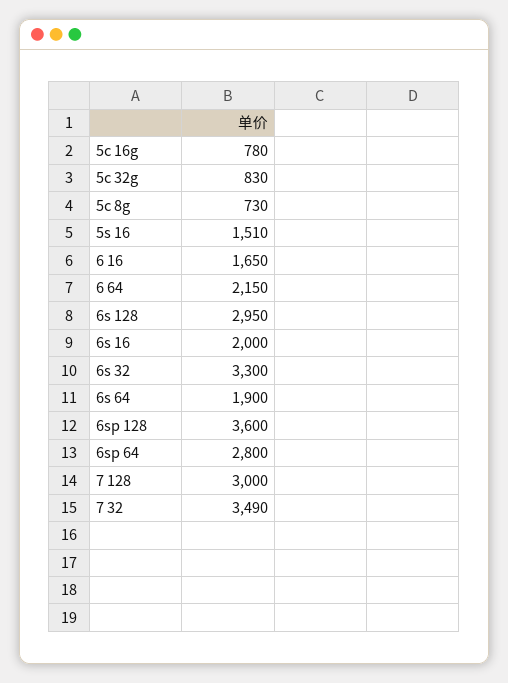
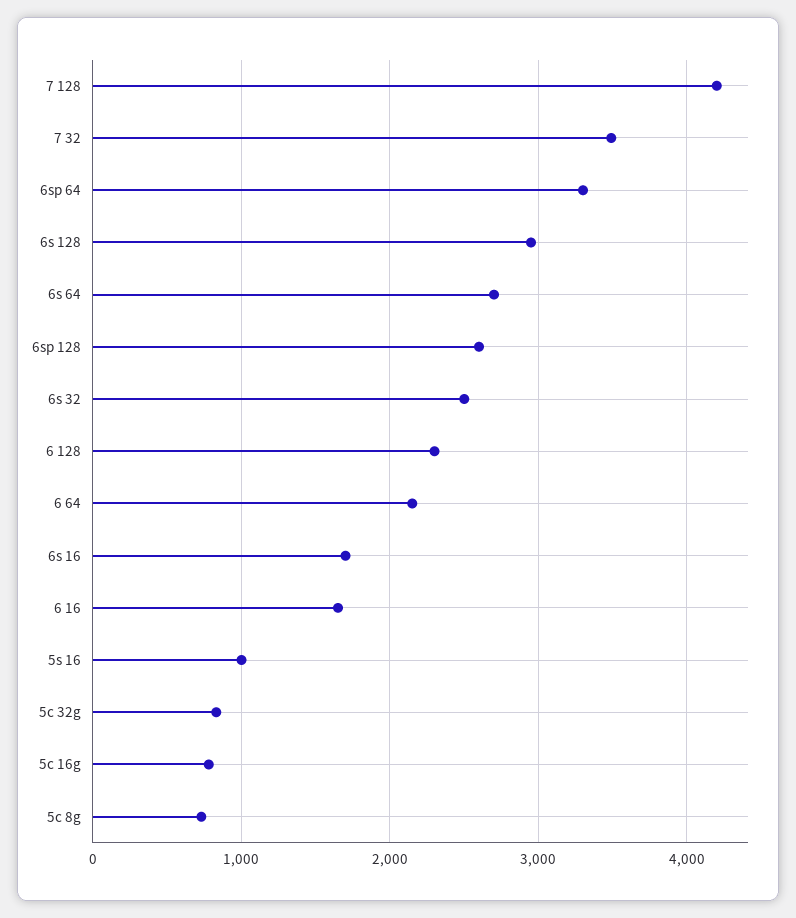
  {
    "5c 16g": 780,
    "5c 32g": 830,
    "5c 8g": 730,
-   "5s 16": 1510,
+   "5s 16": 1000,
    "6 16": 1650,
    "6 64": 2150,
    "6s 128": 2950,
-   "6s 16": 2000,
+   "6s 16": 1700,
-   "6s 32": 3300,
+   "6s 32": 2500,
-   "6s 64": 1900,
+   "6s 64": 2700,
-   "6sp 128": 3600,
+   "6sp 128": 2600,
-   "6sp 64": 2800,
+   "6sp 64": 3300,
-   "7 128": 3000,
+   "7 128": 4200,
-   "7 32": 3490
+   "7 32": 3490,
+   "6 128": 2300
  }

